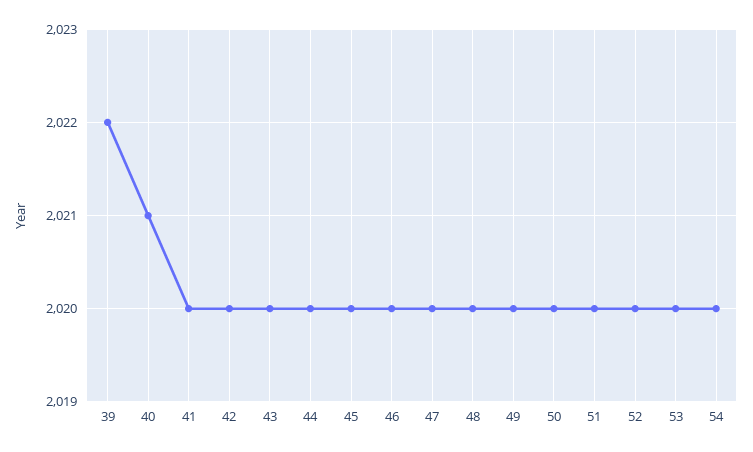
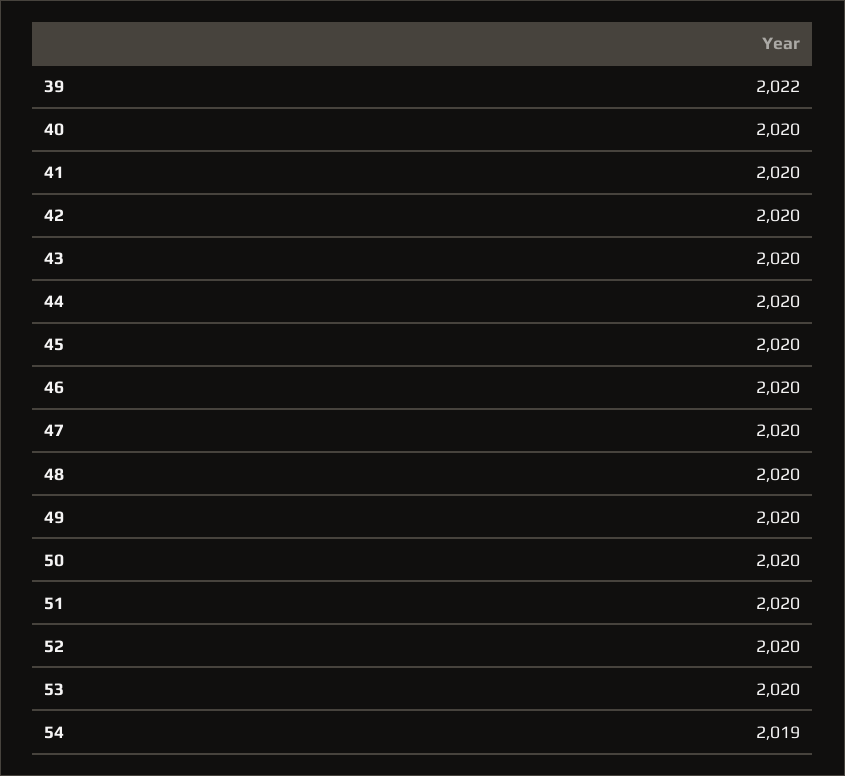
  {
    "39": 2022,
-   "40": 2021,
+   "40": 2020,
    "41": 2020,
    "42": 2020,
    "43": 2020,
    "44": 2020,
    "45": 2020,
    "46": 2020,
    "47": 2020,
    "48": 2020,
    "49": 2020,
    "50": 2020,
    "51": 2020,
    "52": 2020,
    "53": 2020,
-   "54": 2020
+   "54": 2019
  }

